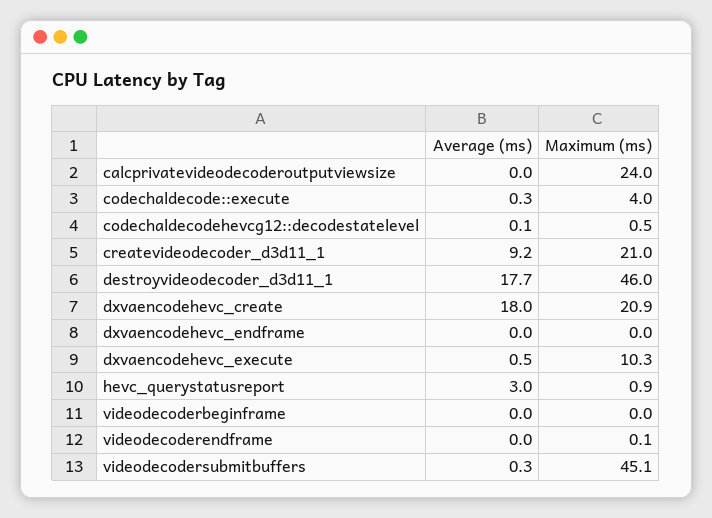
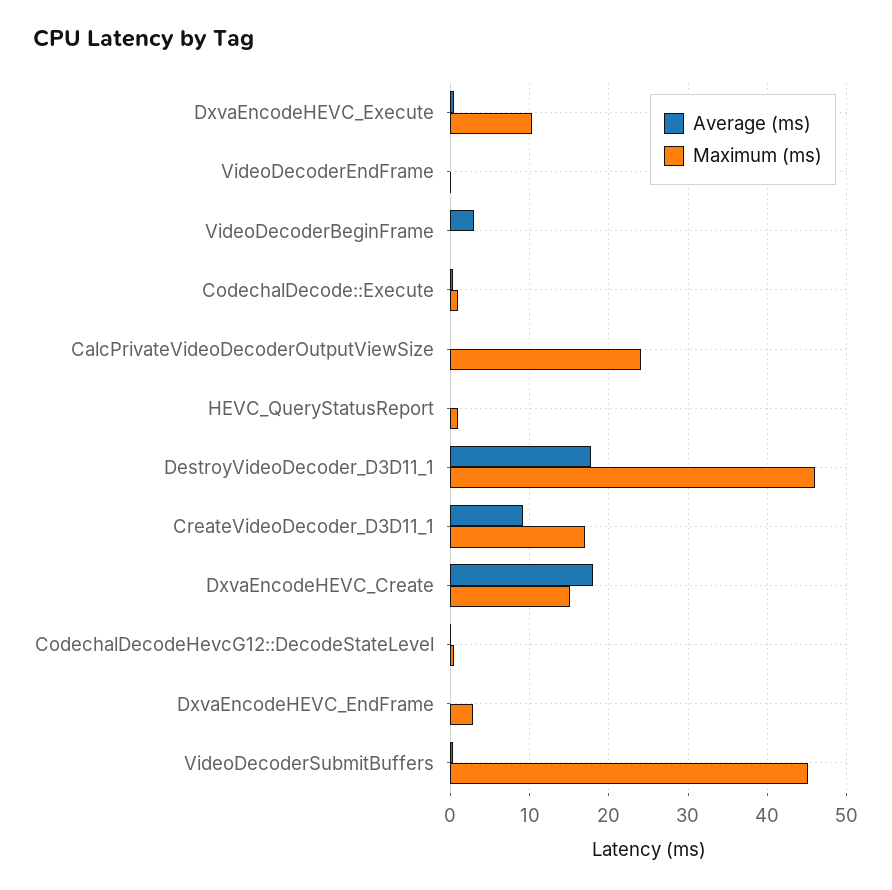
  {
    "Average (ms)": {
      "calcprivatevideodecoderoutputviewsize": 0,
      "codechaldecode::execute": 0.3,
      "codechaldecodehevcg12::decodestatelevel": 0.1,
      "createvideodecoder_d3d11_1": 9.2,
      "destroyvideodecoder_d3d11_1": 17.7,
      "dxvaencodehevc_create": 18,
      "dxvaencodehevc_endframe": 0,
      "dxvaencodehevc_execute": 0.5,
-     "hevc_querystatusreport": 3,
+     "hevc_querystatusreport": 0,
-     "videodecoderbeginframe": 0,
+     "videodecoderbeginframe": 3,
      "videodecoderendframe": 0,
      "videodecodersubmitbuffers": 0.3
    },
    "Maximum (ms)": {
      "calcprivatevideodecoderoutputviewsize": 24,
-     "codechaldecode::execute": 4,
+     "codechaldecode::execute": 1,
      "codechaldecodehevcg12::decodestatelevel": 0.5,
-     "createvideodecoder_d3d11_1": 21,
+     "createvideodecoder_d3d11_1": 17,
      "destroyvideodecoder_d3d11_1": 46,
-     "dxvaencodehevc_create": 20.9,
+     "dxvaencodehevc_create": 15,
-     "dxvaencodehevc_endframe": 0,
+     "dxvaencodehevc_endframe": 3,
      "dxvaencodehevc_execute": 10.3,
      "hevc_querystatusreport": 0.9,
      "videodecoderbeginframe": 0,
      "videodecoderendframe": 0.1,
      "videodecodersubmitbuffers": 45.1
    }
  }

